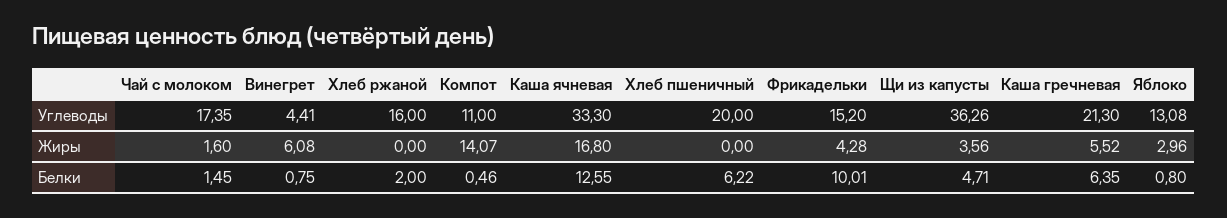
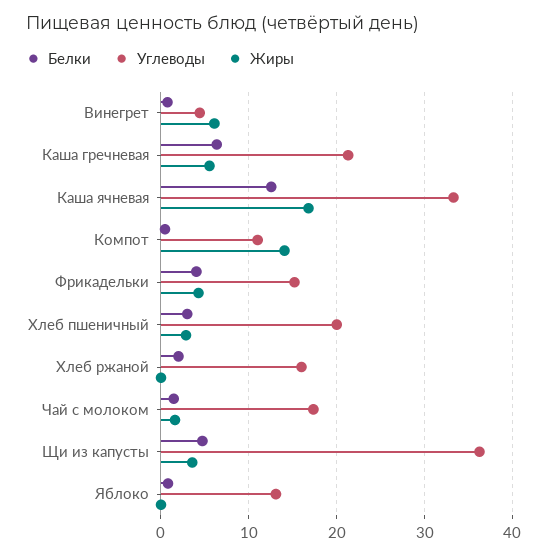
  {
    "Углеводы": {
      "Чай с молоком": 17.35,
      "Винегрет": 4.41,
      "Хлеб ржаной": 16,
      "Компот": 11,
      "Каша ячневая": 33.3,
      "Хлеб пшеничный": 20,
      "Фрикадельки": 15.2,
      "Щи из капусты": 36.26,
      "Каша гречневая": 21.3,
      "Яблоко": 13.08
    },
    "Жиры": {
      "Чай с молоком": 1.6,
      "Винегрет": 6.08,
      "Хлеб ржаной": 0,
      "Компот": 14.07,
      "Каша ячневая": 16.8,
-     "Хлеб пшеничный": 0,
+     "Хлеб пшеничный": 3,
      "Фрикадельки": 4.28,
      "Щи из капусты": 3.56,
      "Каша гречневая": 5.52,
-     "Яблоко": 2.96
+     "Яблоко": 0
    },
    "Белки": {
      "Чай с молоком": 1.45,
      "Винегрет": 0.75,
      "Хлеб ржаной": 2,
      "Компот": 0.46,
      "Каша ячневая": 12.55,
-     "Хлеб пшеничный": 6.22,
+     "Хлеб пшеничный": 3,
-     "Фрикадельки": 10.01,
+     "Фрикадельки": 4,
      "Щи из капусты": 4.71,
      "Каша гречневая": 6.35,
      "Яблоко": 0.8
    }
  }

